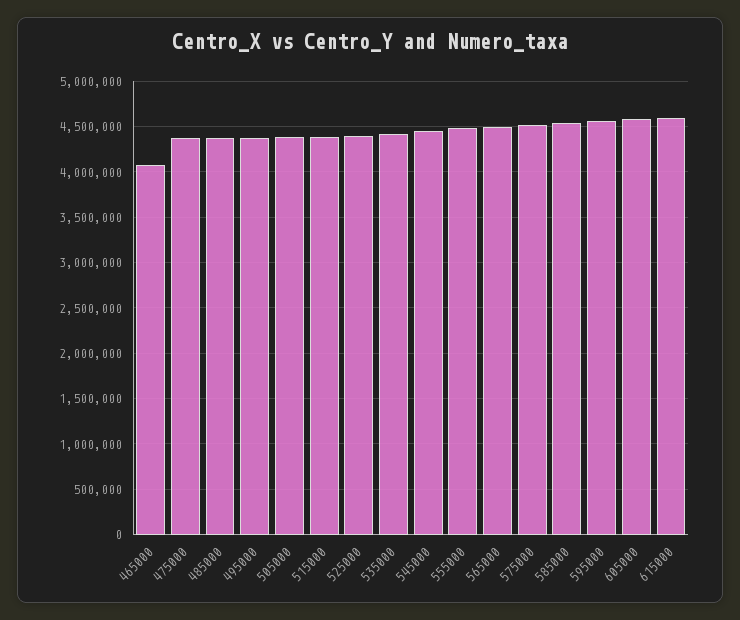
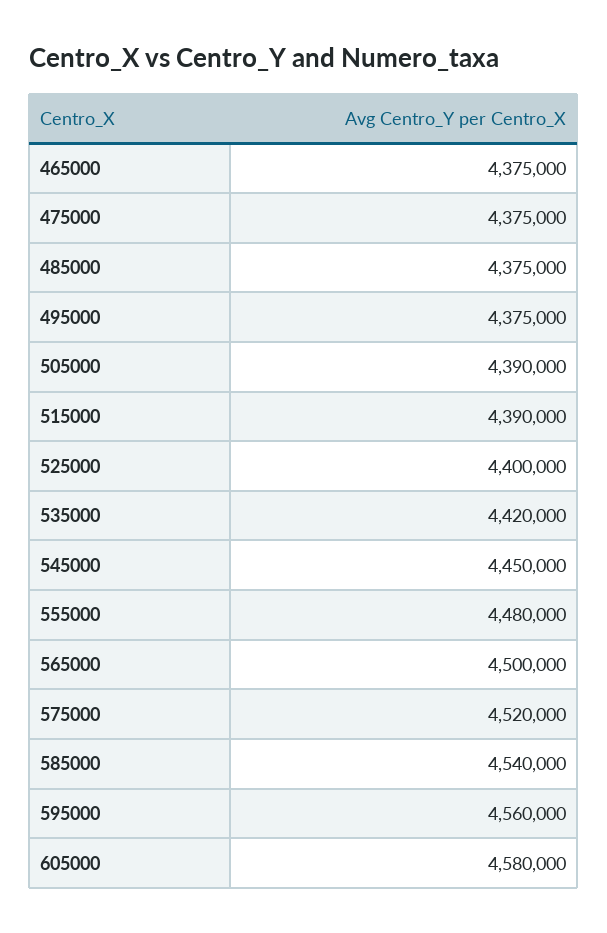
  {
-   "465000": 4100000,
+   "465000": 4375000,
    "475000": 4375000,
    "485000": 4375000,
    "495000": 4375000,
    "505000": 4390000,
    "515000": 4390000,
    "525000": 4400000,
    "535000": 4420000,
    "545000": 4450000,
    "555000": 4480000,
    "565000": 4500000,
    "575000": 4520000,
    "585000": 4540000,
    "595000": 4560000,
-   "605000": 4580000,
+   "605000": 4580000
-   "615000": 4600000
  }

